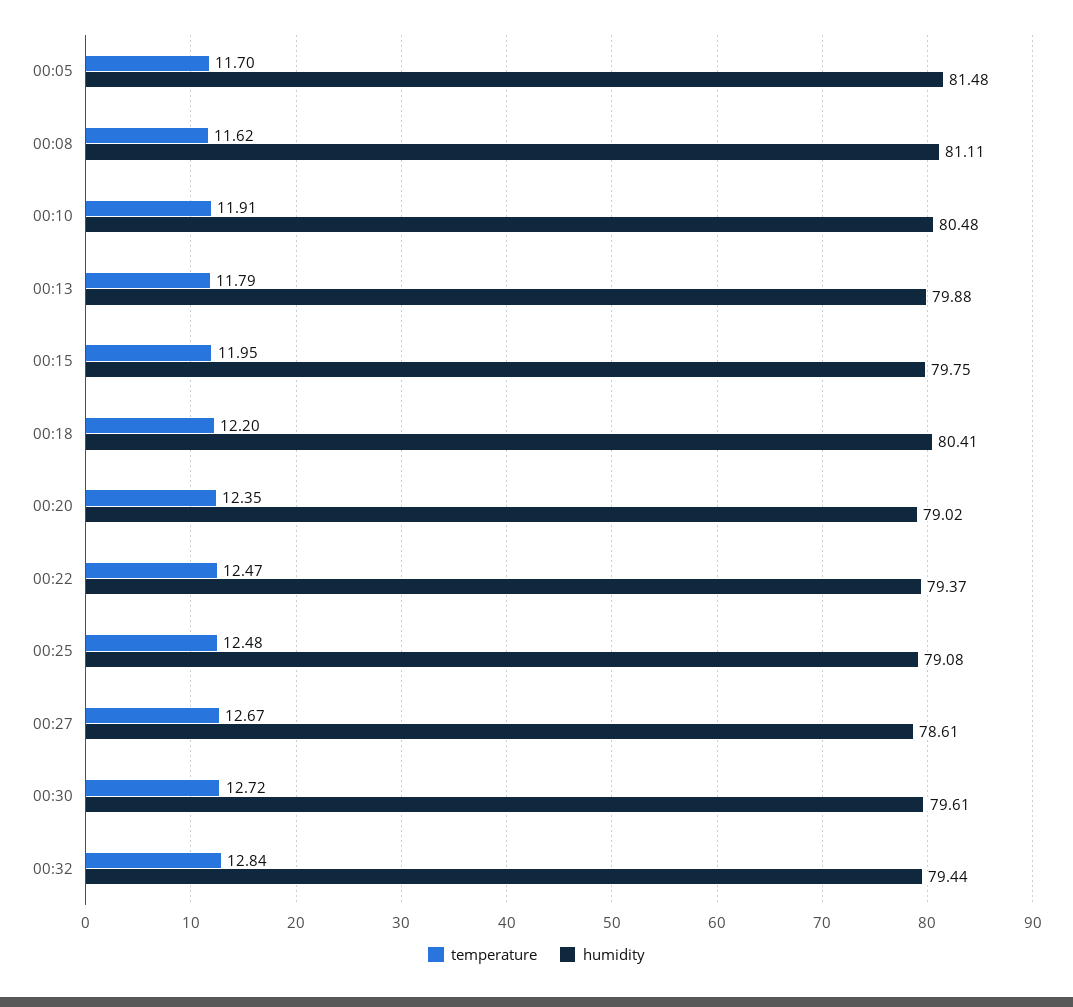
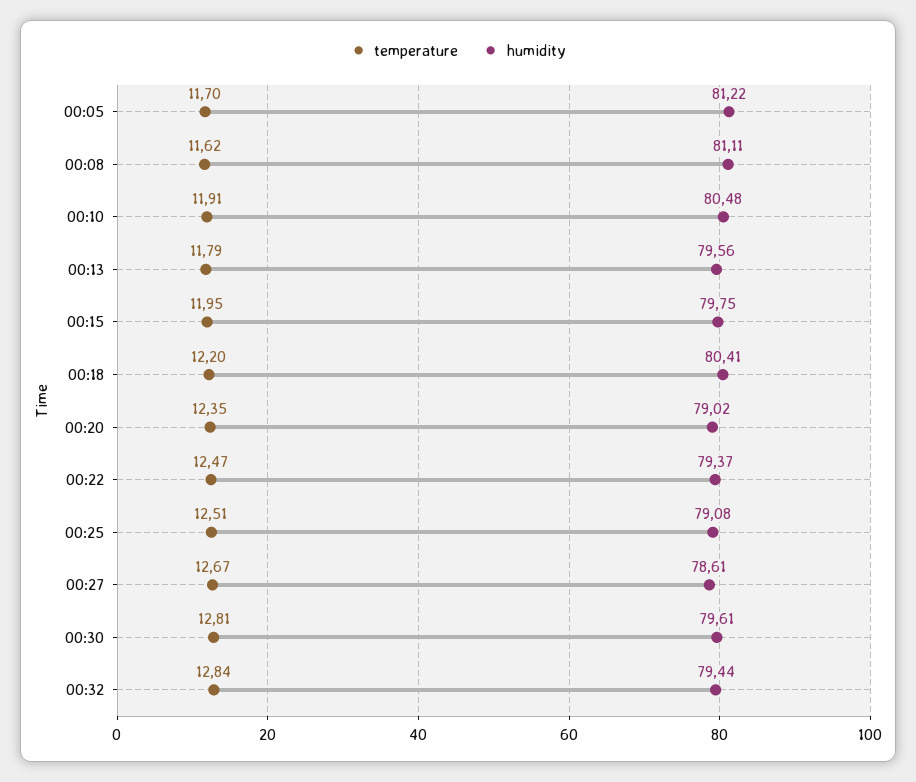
  {
    "temperature": {
      "00:05": 11.7,
      "00:08": 11.62,
      "00:10": 11.91,
      "00:13": 11.79,
      "00:15": 11.95,
      "00:18": 12.2,
      "00:20": 12.35,
      "00:22": 12.47,
-     "00:25": 12.48,
+     "00:25": 12.51,
      "00:27": 12.67,
-     "00:30": 12.72,
+     "00:30": 12.81,
      "00:32": 12.84
    },
    "humidity": {
-     "00:05": 81.48,
+     "00:05": 81.22,
      "00:08": 81.11,
      "00:10": 80.48,
-     "00:13": 79.88,
+     "00:13": 79.56,
      "00:15": 79.75,
      "00:18": 80.41,
      "00:20": 79.02,
      "00:22": 79.37,
      "00:25": 79.08,
      "00:27": 78.61,
      "00:30": 79.61,
      "00:32": 79.44
    }
  }

